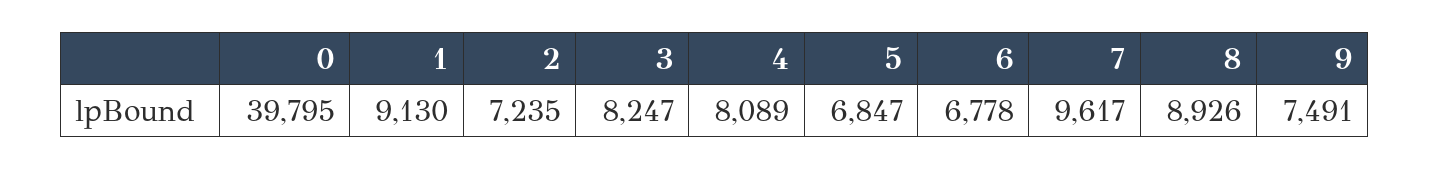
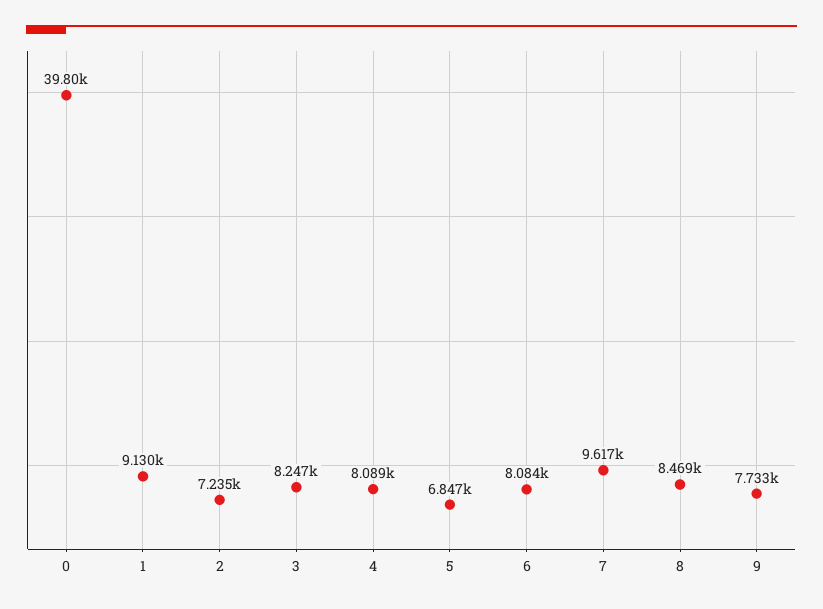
  {
    "0": 39795,
    "1": 9130,
    "2": 7235,
    "3": 8247,
    "4": 8089,
    "5": 6847,
-   "6": 6778,
+   "6": 8084,
    "7": 9617,
-   "8": 8926,
+   "8": 8469,
-   "9": 7491
+   "9": 7733
  }

